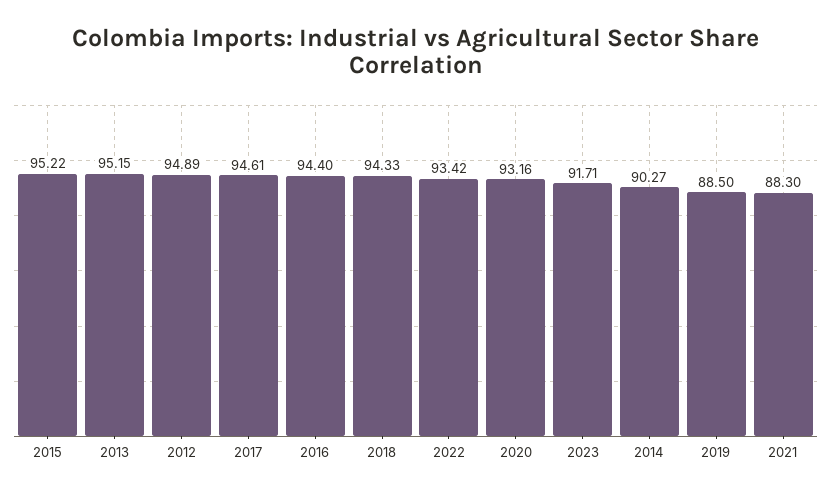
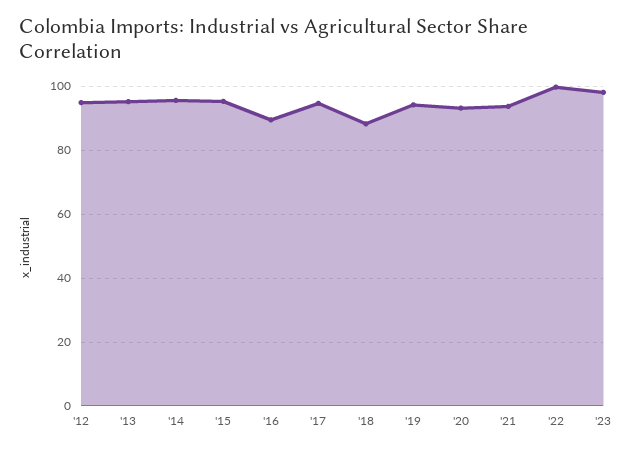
  {
    "2015": 95.22,
    "2013": 95.15,
    "2012": 94.89,
    "2017": 94.61,
-   "2016": 94.4,
+   "2016": 90,
-   "2018": 94.33,
+   "2018": 88,
-   "2022": 93.42,
+   "2022": 100,
    "2020": 93.16,
-   "2023": 91.71,
+   "2023": 98,
-   "2014": 90.27,
+   "2014": 96,
-   "2019": 88.5,
+   "2019": 94,
-   "2021": 88.3
+   "2021": 94
  }

